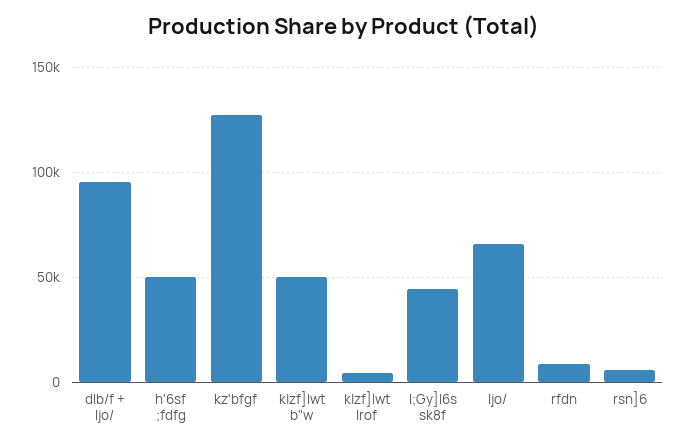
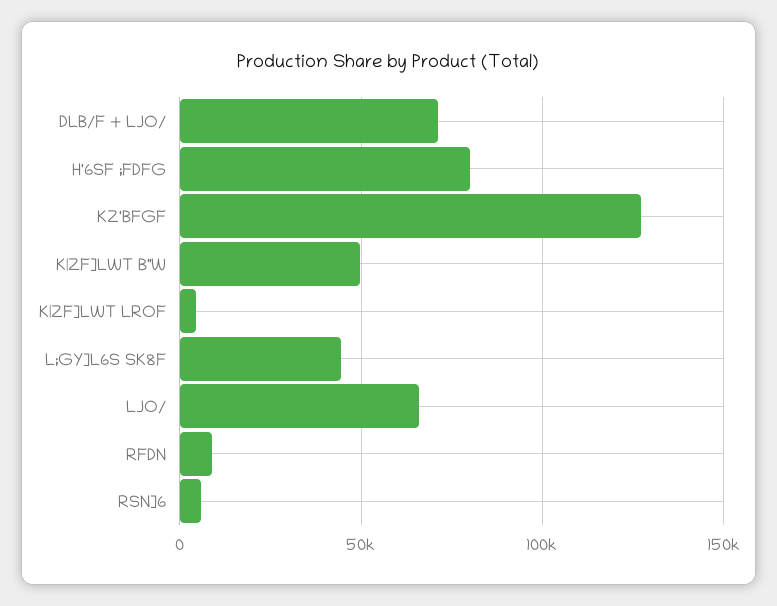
  {
-   "dlb/f + ljo/": 95000,
+   "dlb/f + ljo/": 70000,
-   "h'6sf ;fdfg": 50000,
+   "h'6sf ;fdfg": 80000,
    "kz'bfgf": 125000,
    "k|zf]lwt b\"w": 50000,
    "k|zf]lwt lrof": 5000,
    "l;Gy]l6s sk8f": 45000,
    "ljo/": 65000,
    "rfdn": 10000,
    "rsn]6": 5000
  }

